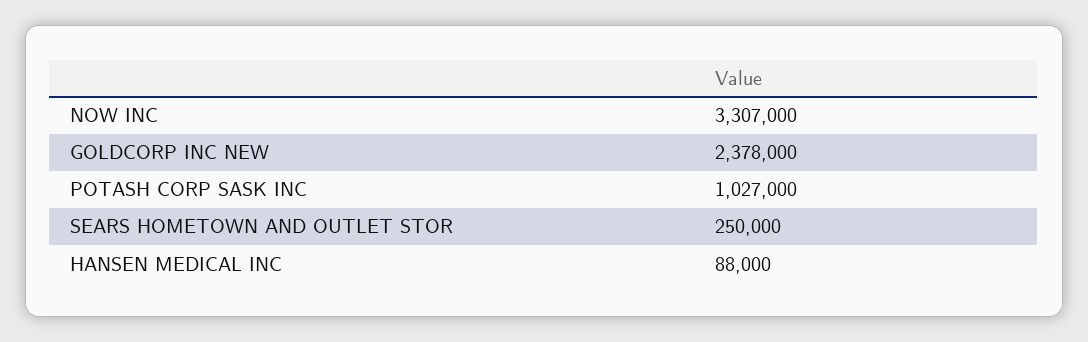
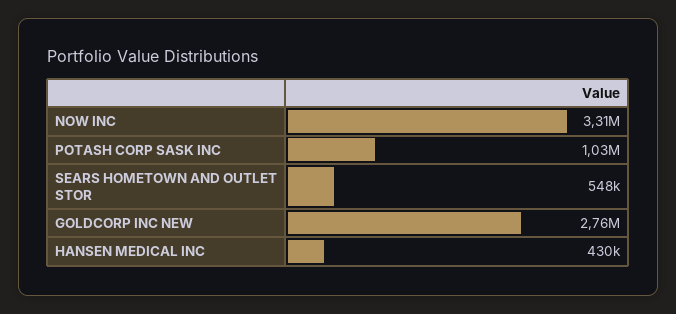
  {
    "NOW INC": 3307000,
-   "GOLDCORP INC NEW": 2378000,
+   "GOLDCORP INC NEW": 2760000,
    "POTASH CORP SASK INC": 1027000,
-   "SEARS HOMETOWN AND OUTLET STOR": 250000,
+   "SEARS HOMETOWN AND OUTLET STOR": 548000,
-   "HANSEN MEDICAL INC": 88000
+   "HANSEN MEDICAL INC": 430000
  }

